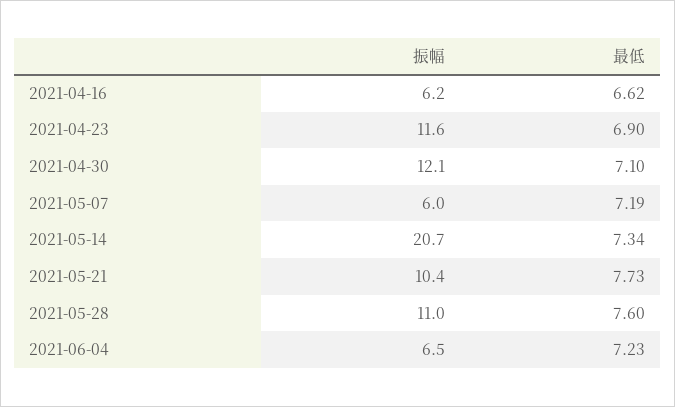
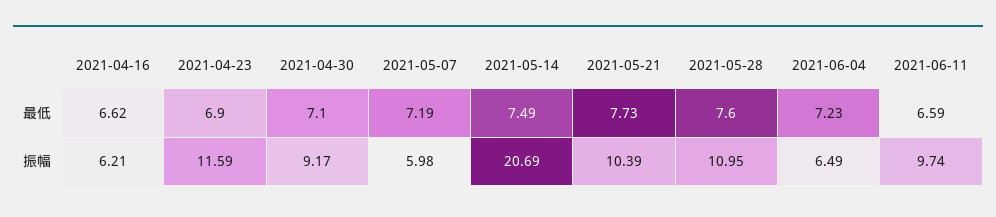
  {
    "振幅": {
      "2021-04-16": 6.21,
      "2021-04-23": 11.59,
-     "2021-04-30": 12.1,
+     "2021-04-30": 9.17,
      "2021-05-07": 5.98,
      "2021-05-14": 20.69,
      "2021-05-21": 10.39,
      "2021-05-28": 10.95,
-     "2021-06-04": 6.49
+     "2021-06-04": 6.49,
+     "2021-06-11": 9.74
    },
    "最低": {
      "2021-04-16": 6.62,
      "2021-04-23": 6.9,
      "2021-04-30": 7.1,
      "2021-05-07": 7.19,
-     "2021-05-14": 7.34,
+     "2021-05-14": 7.49,
      "2021-05-21": 7.73,
      "2021-05-28": 7.6,
-     "2021-06-04": 7.23
+     "2021-06-04": 7.23,
+     "2021-06-11": 6.59
    }
  }

